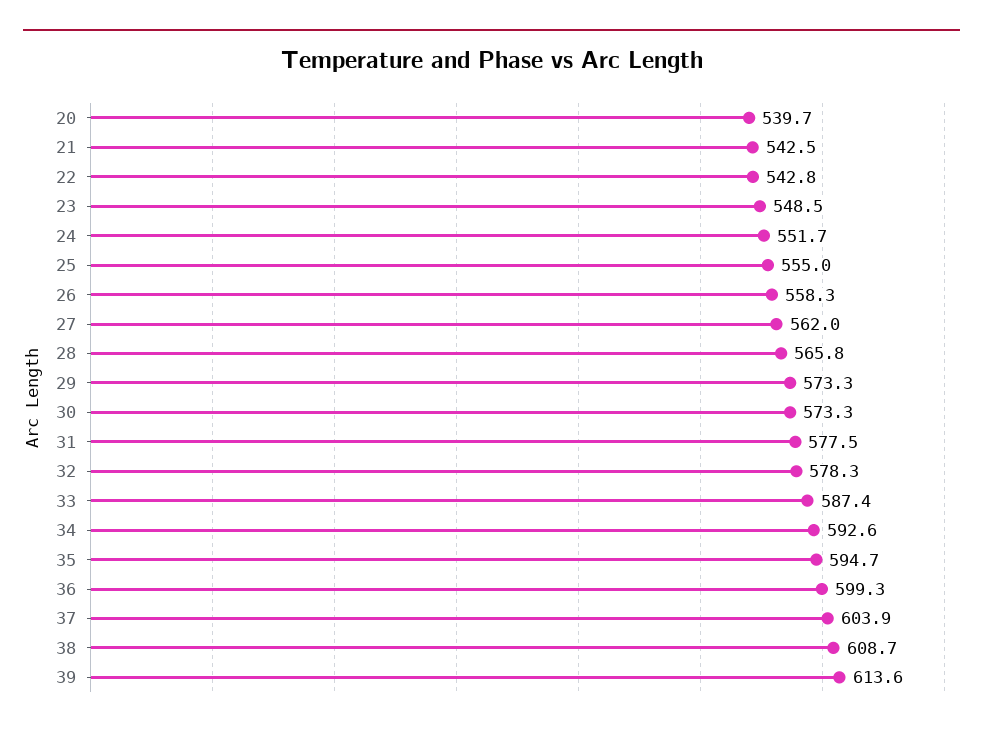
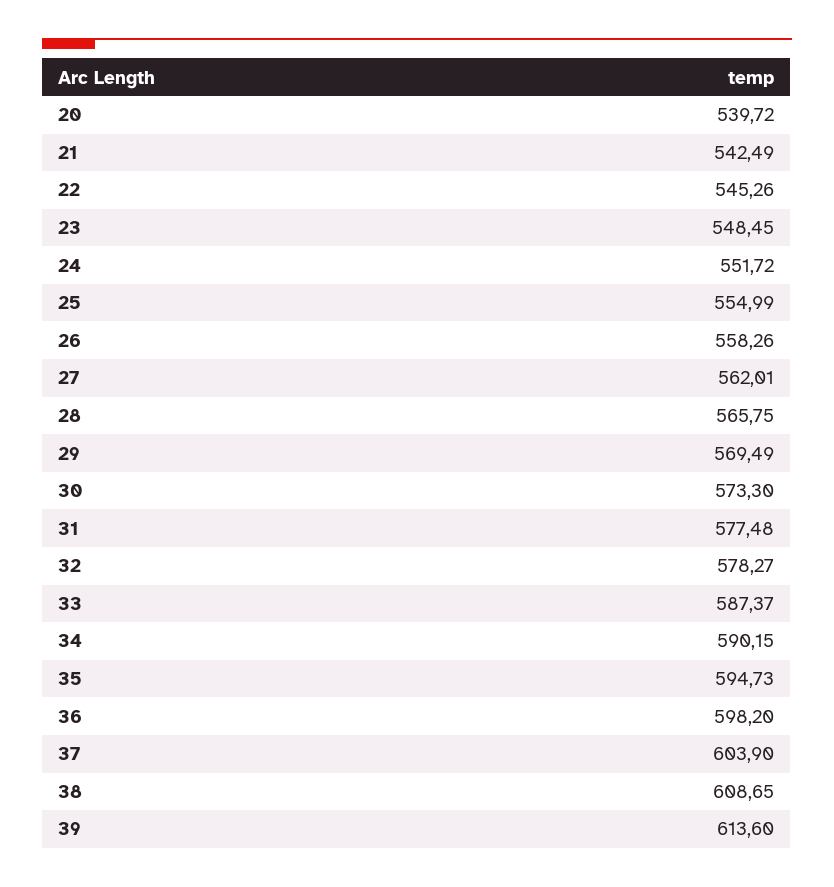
  {
    "20": 539.72,
    "21": 542.49,
-   "22": 542.8,
+   "22": 545.26,
    "23": 548.45,
    "24": 551.72,
    "25": 554.99,
    "26": 558.26,
    "27": 562.01,
    "28": 565.75,
-   "29": 573.3,
+   "29": 569.49,
    "30": 573.3,
    "31": 577.48,
    "32": 578.27,
    "33": 587.37,
-   "34": 592.6,
+   "34": 590.15,
    "35": 594.73,
-   "36": 599.3,
+   "36": 598.2,
    "37": 603.9,
    "38": 608.65,
    "39": 613.6
  }

